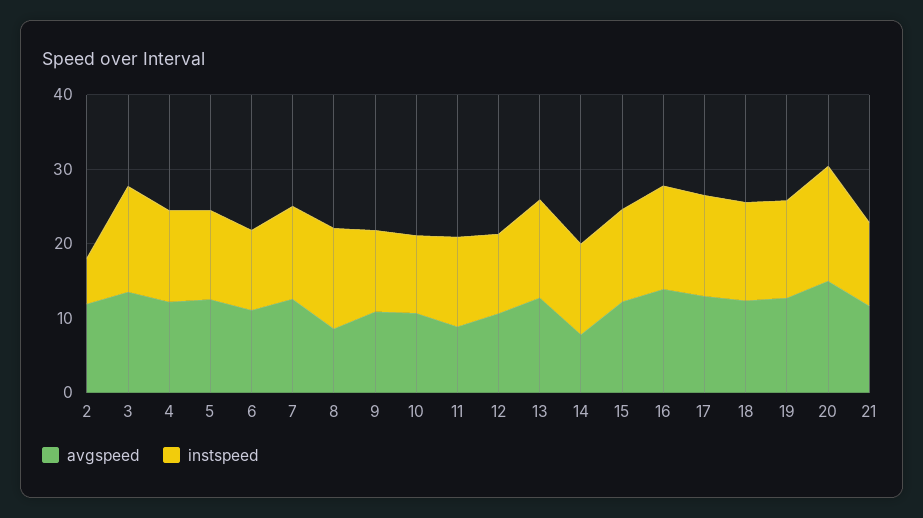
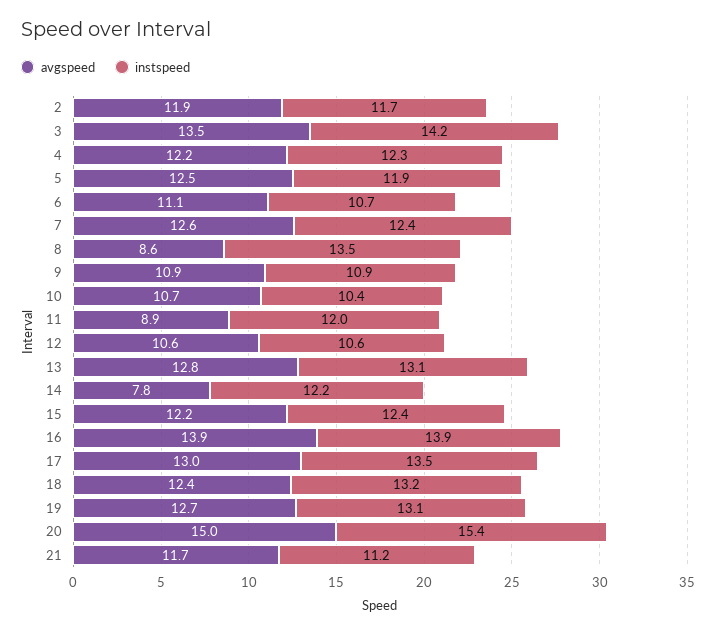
  {
    "avgspeed": {
      "2": 11.9,
      "3": 13.5,
      "4": 12.2,
      "5": 12.5,
      "6": 11.1,
      "7": 12.6,
      "8": 8.6,
      "9": 10.9,
      "10": 10.7,
      "11": 8.9,
      "12": 10.6,
      "13": 12.8,
      "14": 7.8,
      "15": 12.2,
      "16": 13.9,
      "17": 13,
      "18": 12.4,
      "19": 12.7,
      "20": 15,
      "21": 11.7
    },
    "instspeed": {
-     "2": 6,
+     "2": 11.7,
      "3": 14.2,
      "4": 12.3,
      "5": 11.9,
      "6": 10.7,
      "7": 12.4,
      "8": 13.5,
      "9": 10.9,
      "10": 10.4,
      "11": 12,
      "12": 10.6,
      "13": 13.1,
      "14": 12.2,
      "15": 12.4,
      "16": 13.9,
      "17": 13.5,
      "18": 13.2,
      "19": 13.1,
      "20": 15.4,
      "21": 11.2
    }
  }

